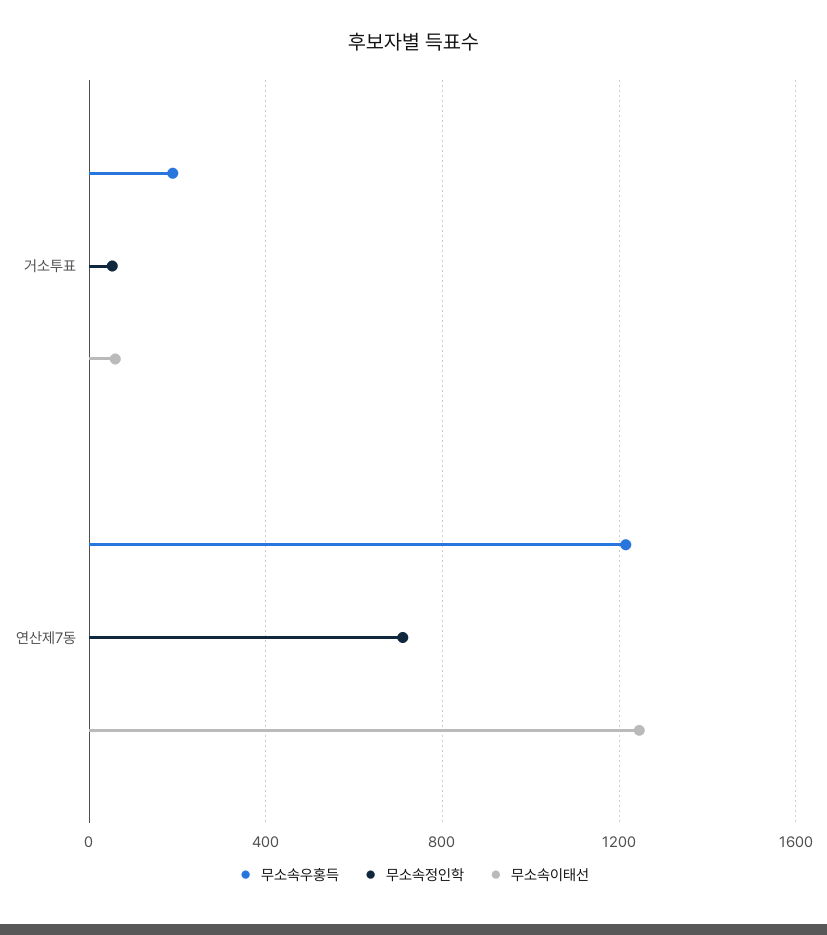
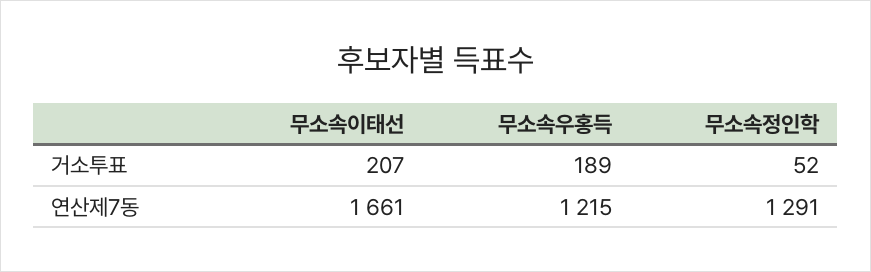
  {
    "무소속우홍득": {
      "거소투표": 189,
      "연산제7동": 1215
    },
    "무소속정인학": {
      "거소투표": 52,
-     "연산제7동": 700
+     "연산제7동": 1291
    },
    "무소속이태선": {
-     "거소투표": 50,
+     "거소투표": 207,
-     "연산제7동": 1250
+     "연산제7동": 1661
    }
  }

